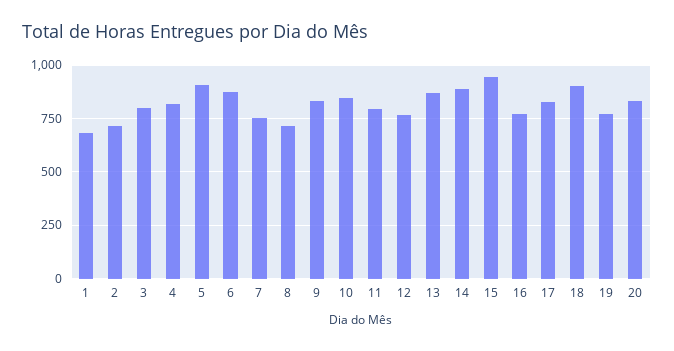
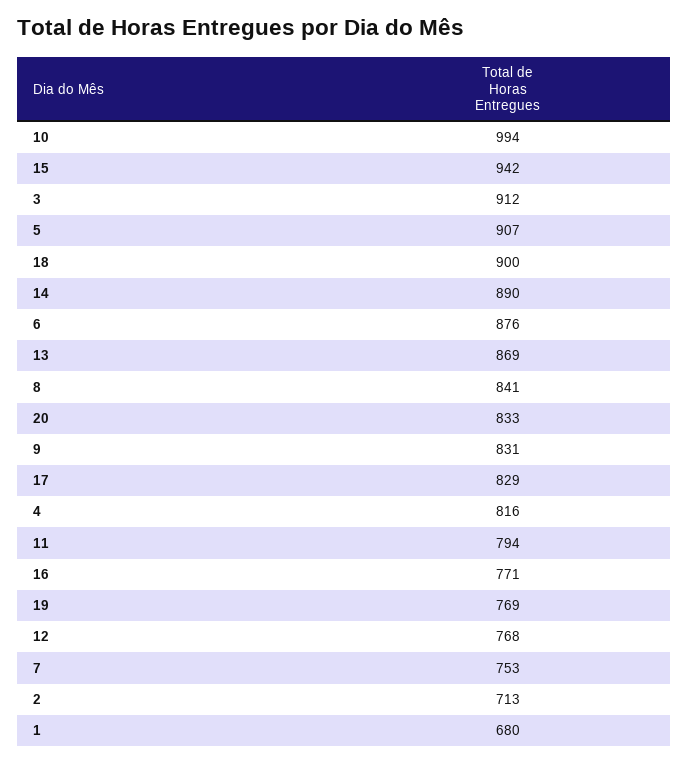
  {
    "1": 680,
    "2": 713,
-   "3": 800,
+   "3": 912,
    "4": 816,
    "5": 907,
    "6": 876,
    "7": 753,
-   "8": 700,
+   "8": 841,
    "9": 831,
-   "10": 850,
+   "10": 994,
    "11": 794,
    "12": 768,
    "13": 869,
    "14": 890,
    "15": 942,
    "16": 771,
    "17": 829,
    "18": 900,
    "19": 769,
    "20": 833
  }

